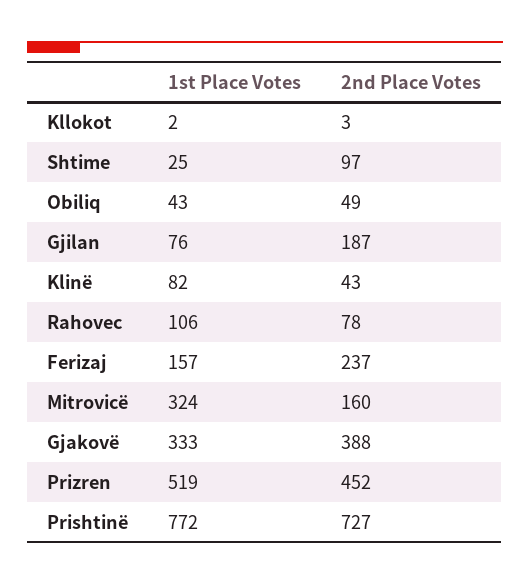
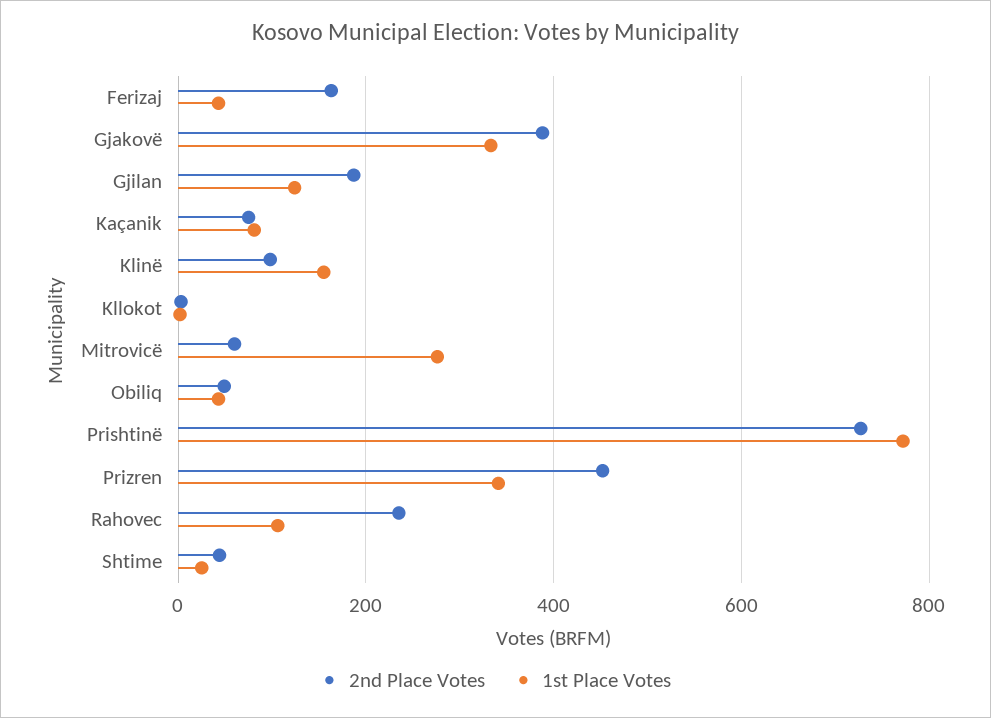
  {
    "1st Place Votes": {
      "Kllokot": 2,
      "Shtime": 25,
      "Obiliq": 43,
-     "Gjilan": 76,
+     "Gjilan": 120,
-     "Klinë": 82,
+     "Klinë": 160,
      "Rahovec": 106,
-     "Ferizaj": 157,
+     "Ferizaj": 40,
-     "Mitrovicë": 324,
+     "Mitrovicë": 280,
      "Gjakovë": 333,
-     "Prizren": 519,
+     "Prizren": 340,
-     "Prishtinë": 772
+     "Prishtinë": 772,
+     "Kaçanik": 80
    },
    "2nd Place Votes": {
      "Kllokot": 3,
-     "Shtime": 97,
+     "Shtime": 40,
      "Obiliq": 49,
      "Gjilan": 187,
-     "Klinë": 43,
+     "Klinë": 100,
-     "Rahovec": 78,
+     "Rahovec": 240,
-     "Ferizaj": 237,
+     "Ferizaj": 160,
-     "Mitrovicë": 160,
+     "Mitrovicë": 60,
      "Gjakovë": 388,
      "Prizren": 452,
-     "Prishtinë": 727
+     "Prishtinë": 727,
+     "Kaçanik": 80
    }
  }

